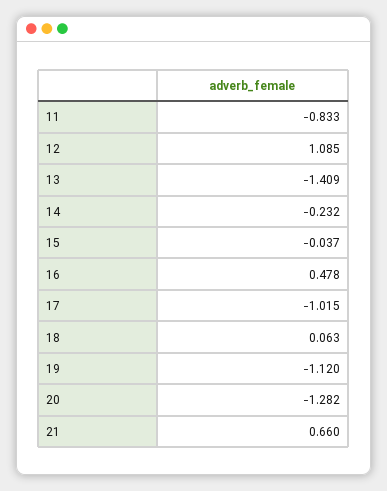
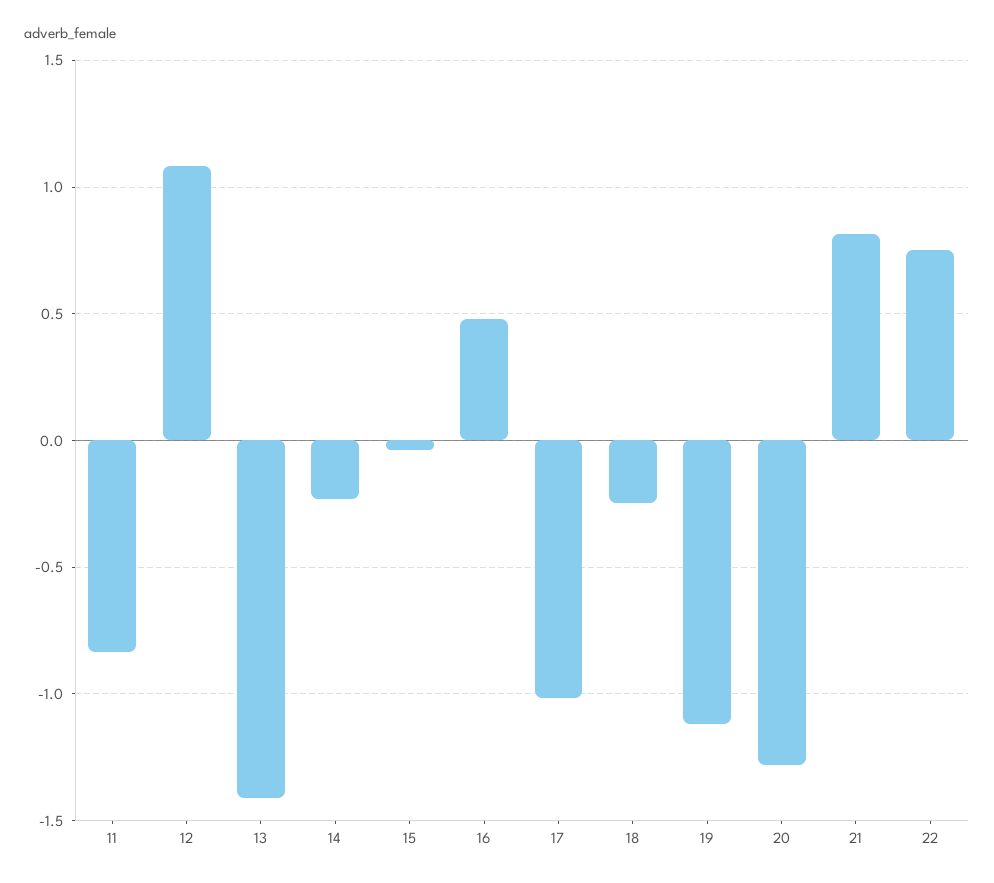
  {
    "11": -0.833,
    "12": 1.085,
    "13": -1.409,
    "14": -0.232,
    "15": -0.037,
    "16": 0.478,
    "17": -1.015,
-   "18": 0.063,
+   "18": -0.25,
    "19": -1.12,
    "20": -1.282,
-   "21": 0.66
+   "21": 0.8,
+   "22": 0.75
  }

